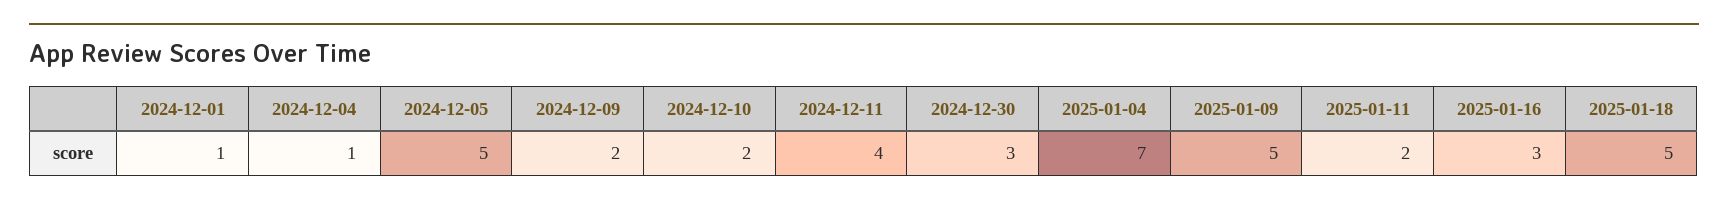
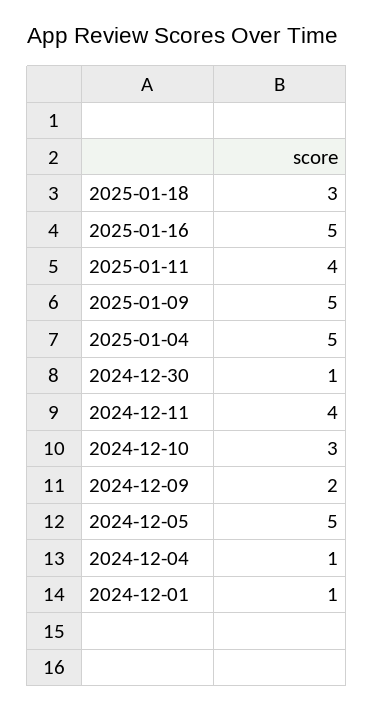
  {
    "2024-12-01": 1,
    "2024-12-04": 1,
    "2024-12-05": 5,
    "2024-12-09": 2,
-   "2024-12-10": 2,
+   "2024-12-10": 3,
    "2024-12-11": 4,
-   "2024-12-30": 3,
+   "2024-12-30": 1,
-   "2025-01-04": 7,
+   "2025-01-04": 5,
    "2025-01-09": 5,
-   "2025-01-11": 2,
+   "2025-01-11": 4,
-   "2025-01-16": 3,
+   "2025-01-16": 5,
-   "2025-01-18": 5
+   "2025-01-18": 3
  }

